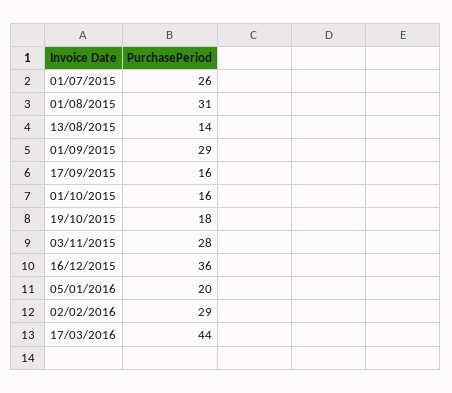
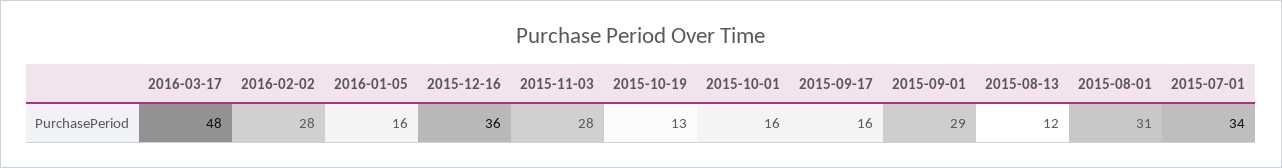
  {
-   "01/07/2015": 26,
+   "01/07/2015": 34,
    "01/08/2015": 31,
-   "13/08/2015": 14,
+   "13/08/2015": 12,
    "01/09/2015": 29,
    "17/09/2015": 16,
    "01/10/2015": 16,
-   "19/10/2015": 18,
+   "19/10/2015": 13,
    "03/11/2015": 28,
    "16/12/2015": 36,
-   "05/01/2016": 20,
+   "05/01/2016": 16,
-   "02/02/2016": 29,
+   "02/02/2016": 28,
-   "17/03/2016": 44
+   "17/03/2016": 48
  }

